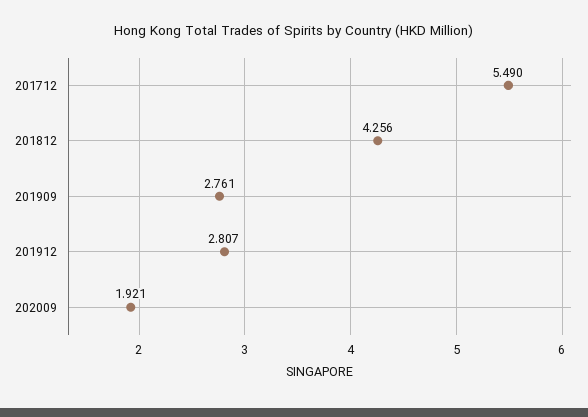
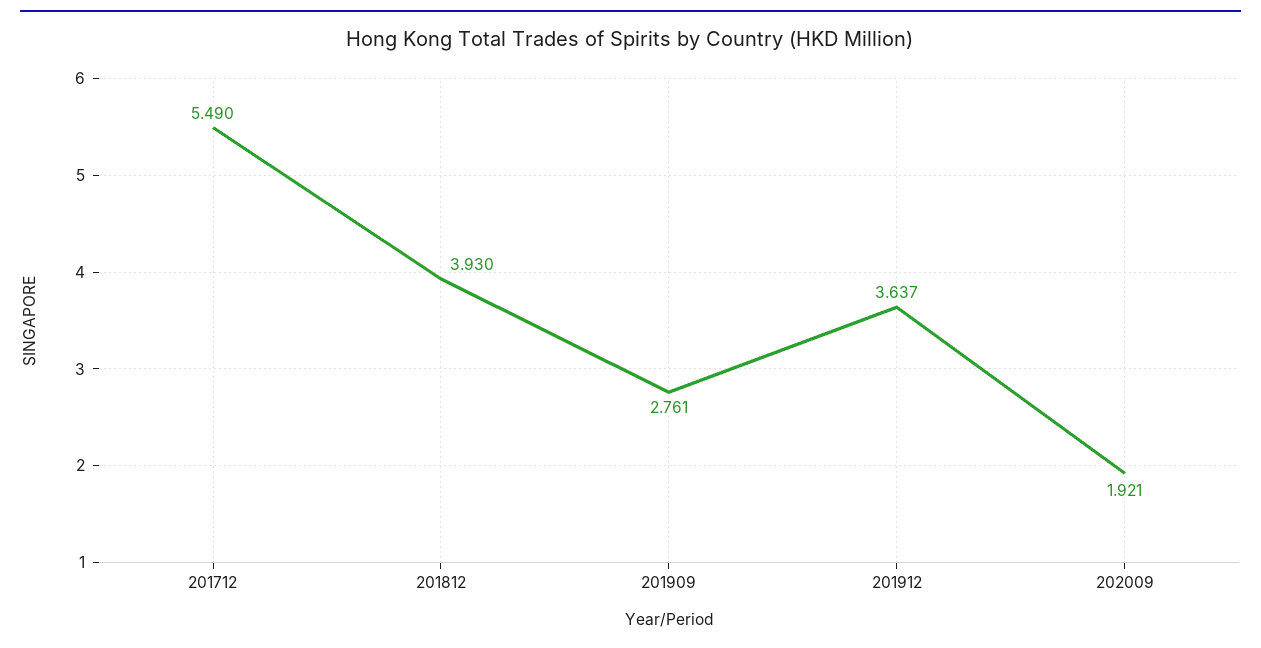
  {
    "201712": 5.49,
-   "201812": 4.256,
+   "201812": 3.93,
    "201909": 2.761,
-   "201912": 2.807,
+   "201912": 3.637,
    "202009": 1.921
  }

